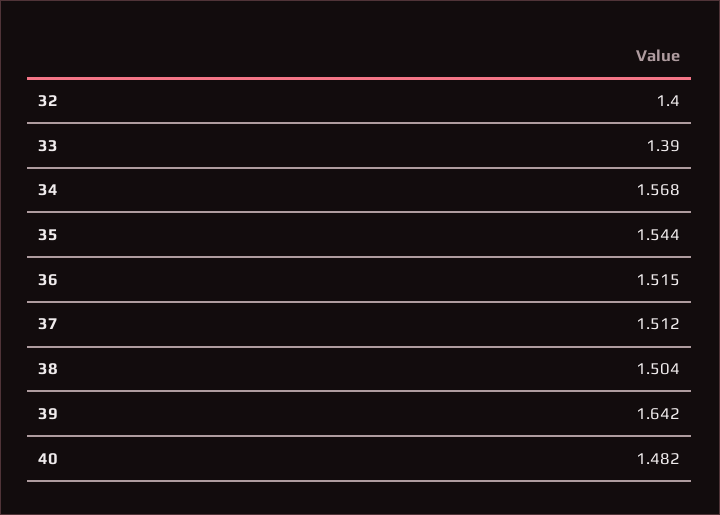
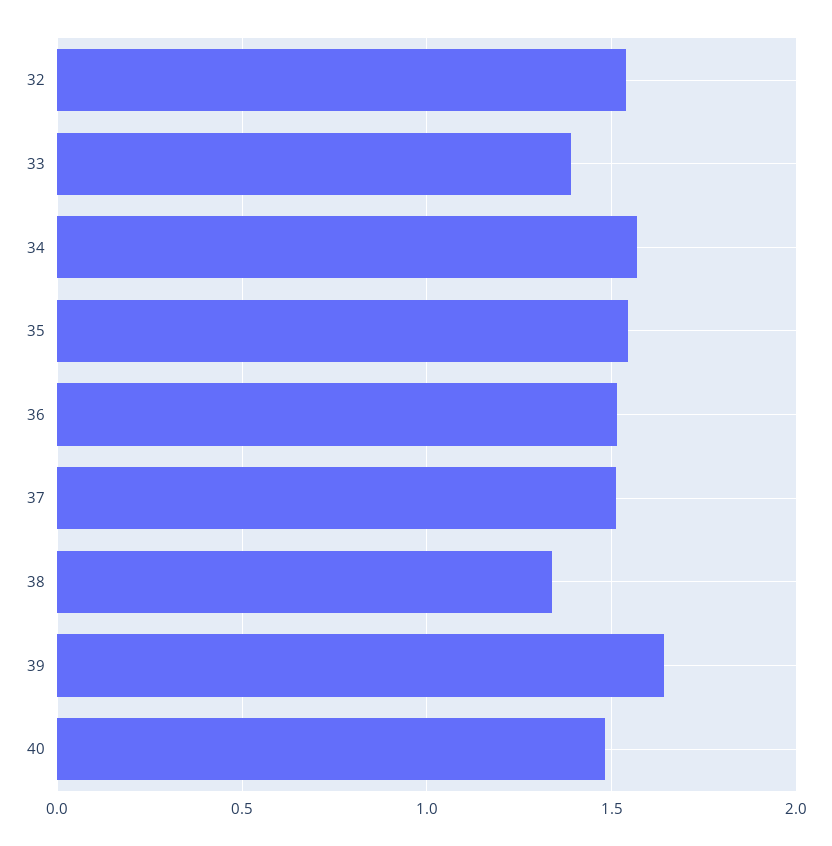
  {
-   "32": 1.4,
+   "32": 1.55,
    "33": 1.39,
    "34": 1.568,
    "35": 1.544,
    "36": 1.515,
    "37": 1.512,
-   "38": 1.504,
+   "38": 1.35,
    "39": 1.642,
    "40": 1.482
  }

